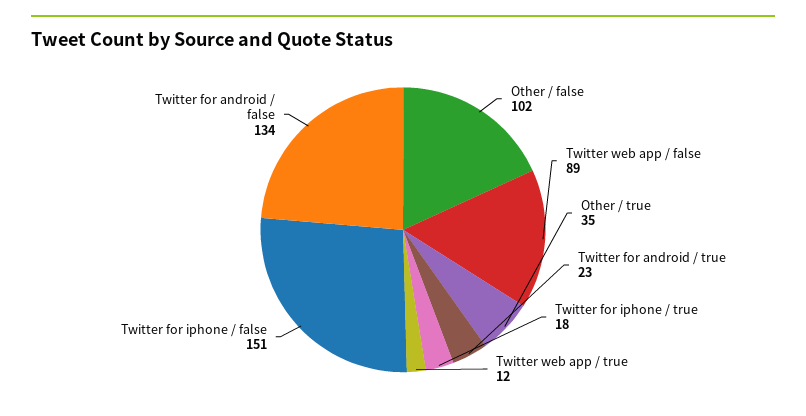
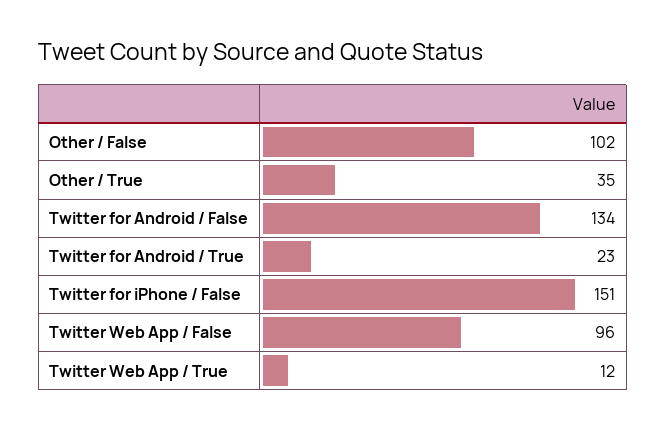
  {
    "Other / false": 102,
-   "Twitter web app / false": 89,
+   "Twitter web app / false": 96,
    "Other / true": 35,
    "Twitter for android / true": 23,
-   "Twitter for iphone / true": 18,
    "Twitter web app / true": 12,
    "Twitter for iphone / false": 151,
    "Twitter for android / false": 134
  }

